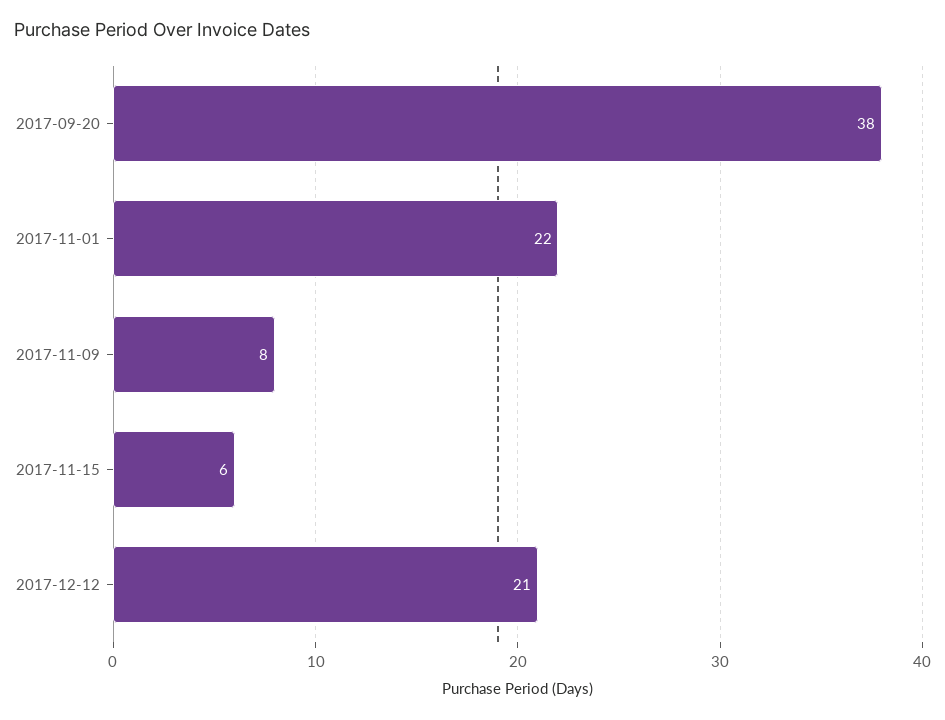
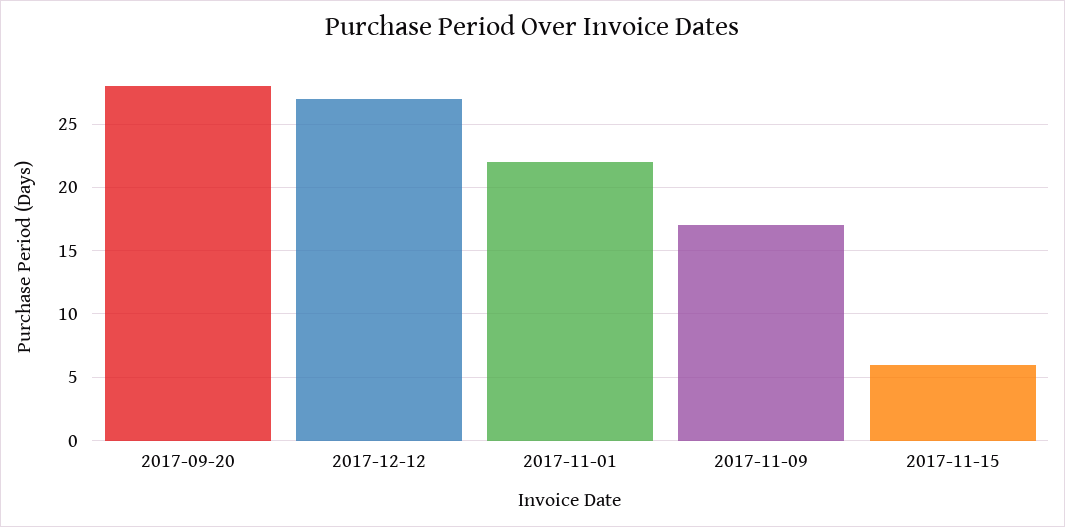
  {
-   "2017-09-20": 38,
+   "2017-09-20": 28,
    "2017-11-01": 22,
-   "2017-11-09": 8,
+   "2017-11-09": 17,
    "2017-11-15": 6,
-   "2017-12-12": 21
+   "2017-12-12": 27
  }

